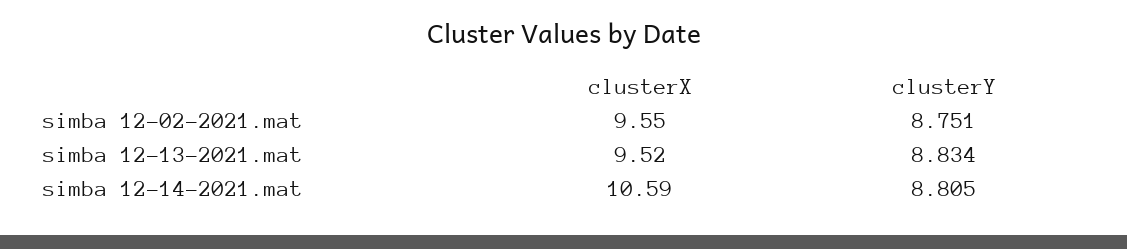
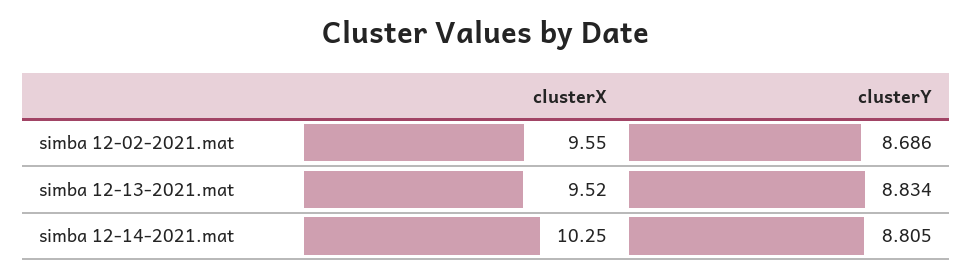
  {
    "clusterX": {
      "simba 12-02-2021.mat": 9.55,
      "simba 12-13-2021.mat": 9.52,
-     "simba 12-14-2021.mat": 10.59
+     "simba 12-14-2021.mat": 10.25
    },
    "clusterY": {
-     "simba 12-02-2021.mat": 8.751,
+     "simba 12-02-2021.mat": 8.686,
      "simba 12-13-2021.mat": 8.834,
      "simba 12-14-2021.mat": 8.805
    }
  }

